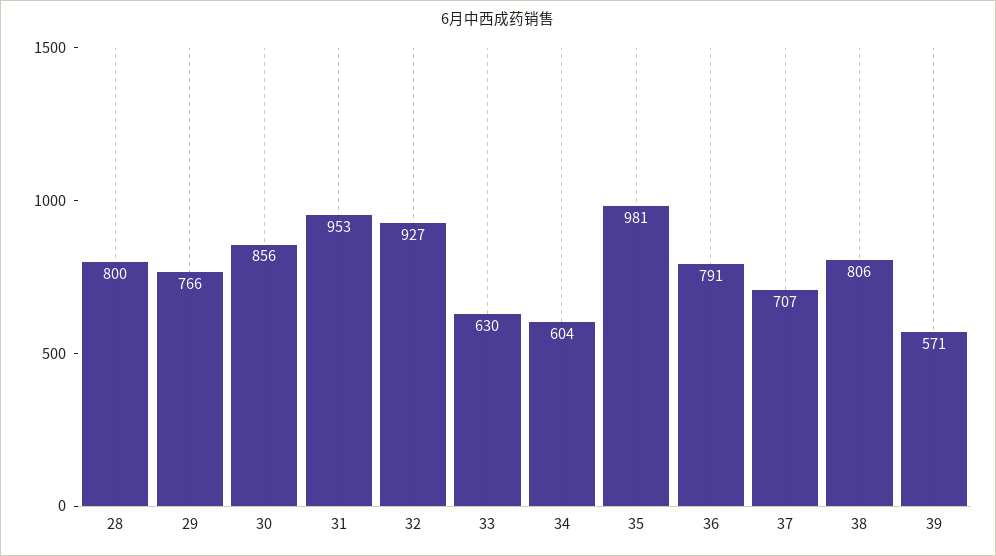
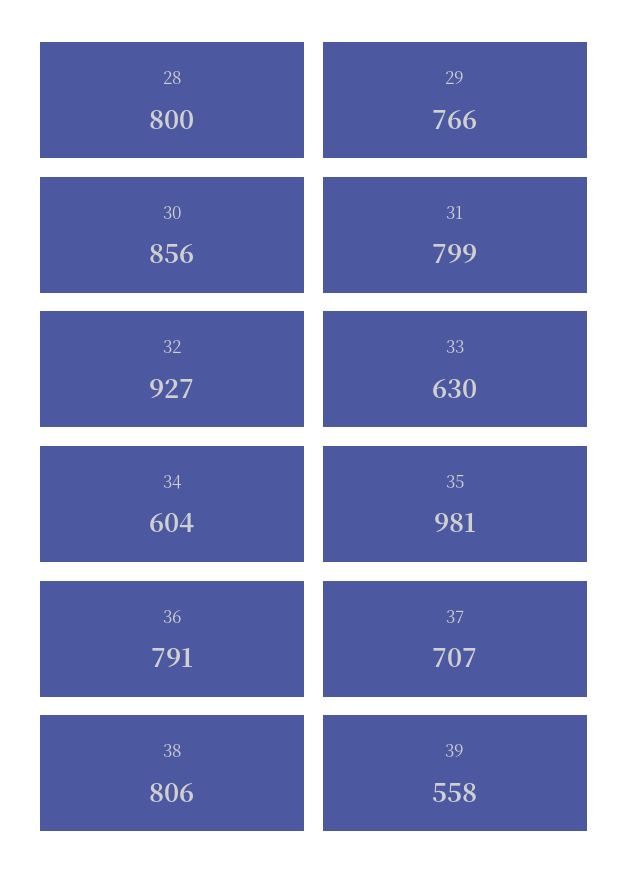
  {
    "28": 800,
    "29": 766,
    "30": 856,
-   "31": 953,
+   "31": 799,
    "32": 927,
    "33": 630,
    "34": 604,
    "35": 981,
    "36": 791,
    "37": 707,
    "38": 806,
-   "39": 571
+   "39": 558
  }

